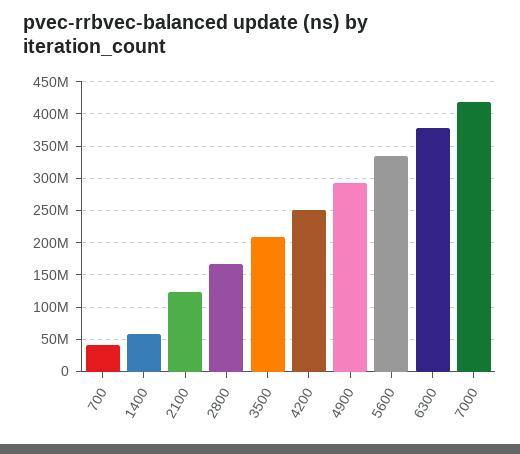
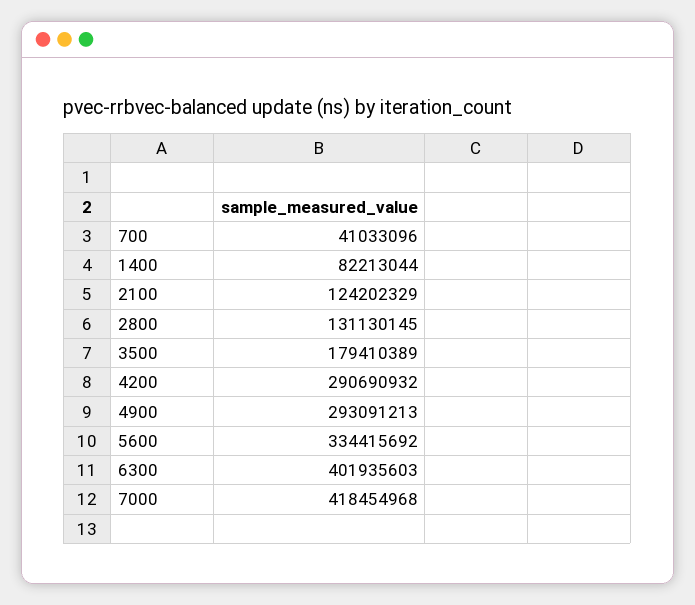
  {
    "700": 41033096,
-   "1400": 60000000,
+   "1400": 82213044,
    "2100": 124202329,
-   "2800": 170000000,
+   "2800": 131130145,
-   "3500": 210000000,
+   "3500": 179410389,
-   "4200": 250000000,
+   "4200": 290690932,
    "4900": 293091213,
    "5600": 334415692,
-   "6300": 380000000,
+   "6300": 401935603,
    "7000": 418454968
  }

